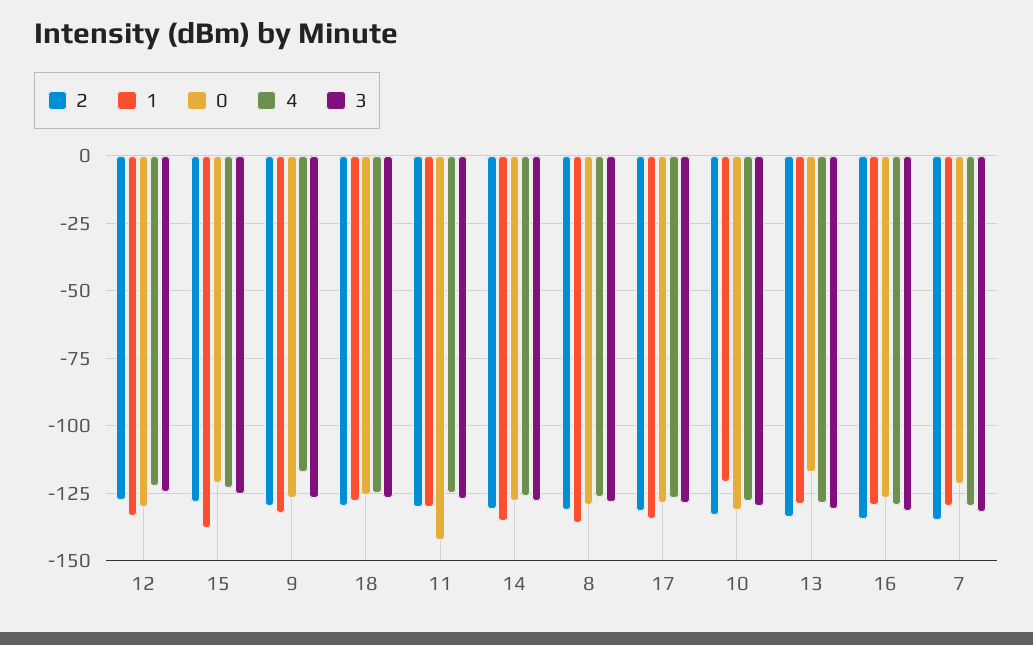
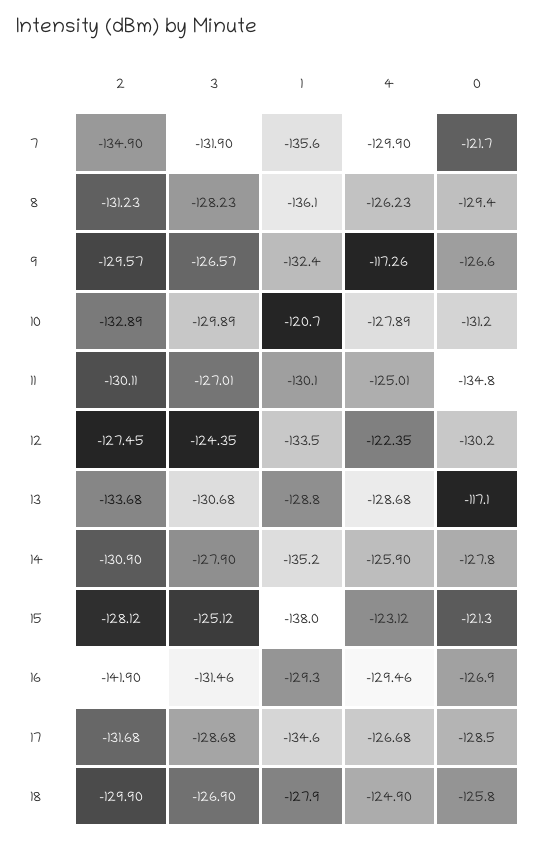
  {
    "2": {
      "12": -127.45,
      "15": -128.12,
      "9": -129.57,
      "18": -129.9,
      "11": -130.11,
      "14": -130.9,
      "8": -131.23,
      "17": -131.68,
      "10": -132.89,
      "13": -133.68,
-     "16": -135,
+     "16": -141.9,
      "7": -134.9
    },
    "1": {
      "12": -133.5,
      "15": -138,
      "9": -132.4,
      "18": -127.9,
      "11": -130.1,
      "14": -135.2,
      "8": -136.1,
      "17": -134.6,
      "10": -120.7,
      "13": -128.8,
      "16": -129.3,
-     "7": -130
+     "7": -135.6
    },
    "0": {
      "12": -130.2,
      "15": -121.3,
      "9": -126.6,
      "18": -125.8,
-     "11": -142.5,
+     "11": -134.8,
      "14": -127.8,
      "8": -129.4,
      "17": -128.5,
      "10": -131.2,
      "13": -117.1,
      "16": -126.9,
      "7": -121.7
    },
    "4": {
      "12": -122.35,
      "15": -123.12,
      "9": -117.26,
      "18": -124.9,
      "11": -125.01,
      "14": -125.9,
      "8": -126.23,
      "17": -126.68,
      "10": -127.89,
      "13": -128.68,
      "16": -129.46,
      "7": -129.9
    },
    "3": {
      "12": -124.35,
      "15": -125.12,
      "9": -126.57,
      "18": -126.9,
      "11": -127.01,
      "14": -127.9,
      "8": -128.23,
      "17": -128.68,
      "10": -129.89,
      "13": -130.68,
      "16": -131.46,
      "7": -131.9
    }
  }

